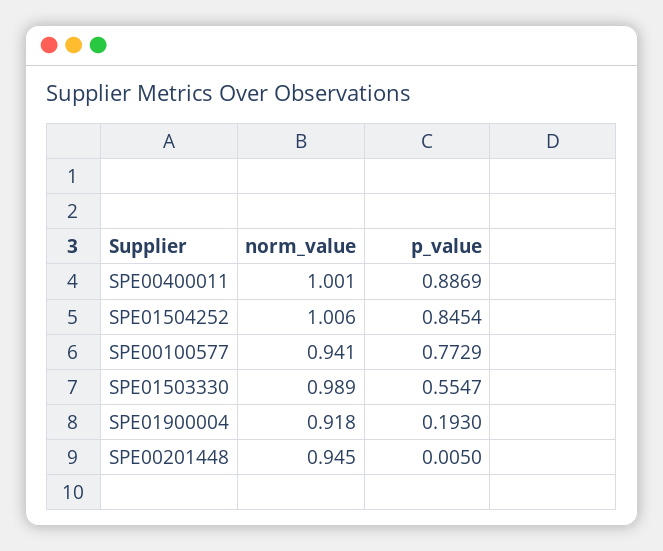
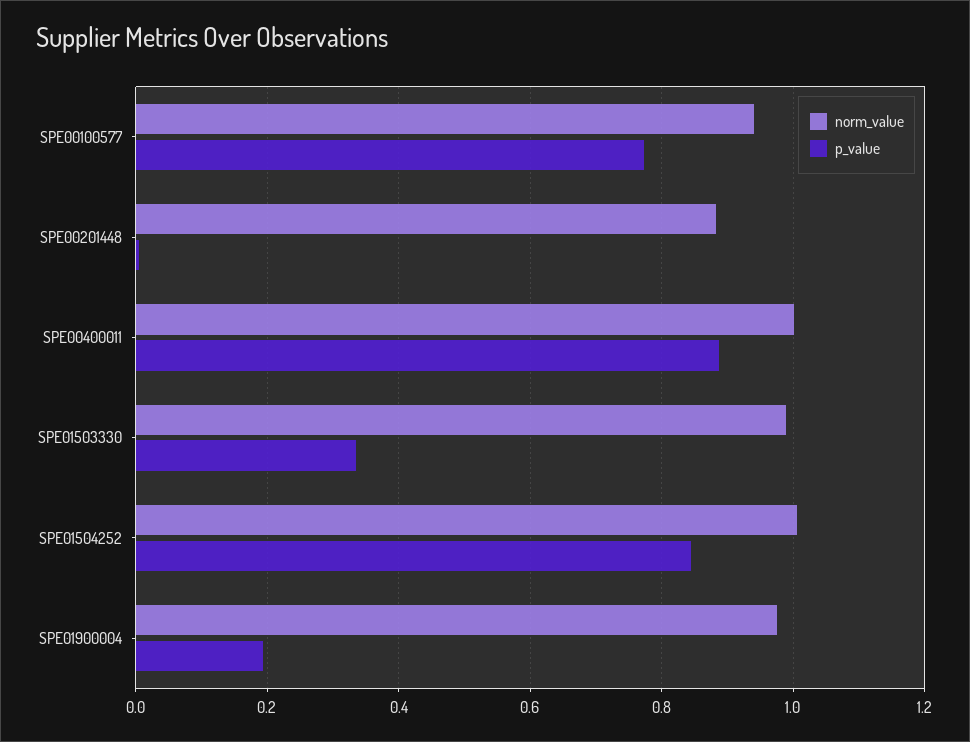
  {
    "norm_value": {
      "SPE00400011": 1.001,
      "SPE01504252": 1.006,
      "SPE00100577": 0.941,
      "SPE01503330": 0.989,
-     "SPE01900004": 0.918,
+     "SPE01900004": 0.98,
-     "SPE00201448": 0.945
+     "SPE00201448": 0.88
    },
    "p_value": {
      "SPE00400011": 0.8869,
      "SPE01504252": 0.8454,
      "SPE00100577": 0.7729,
-     "SPE01503330": 0.5547,
+     "SPE01503330": 0.34,
      "SPE01900004": 0.193,
      "SPE00201448": 0.005
    }
  }

